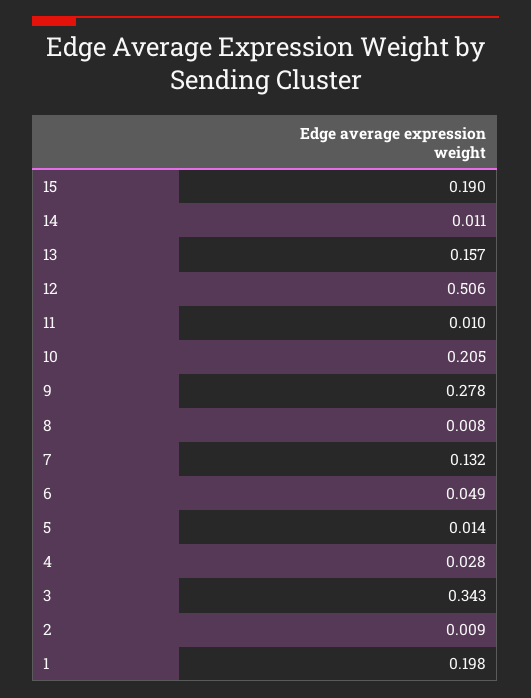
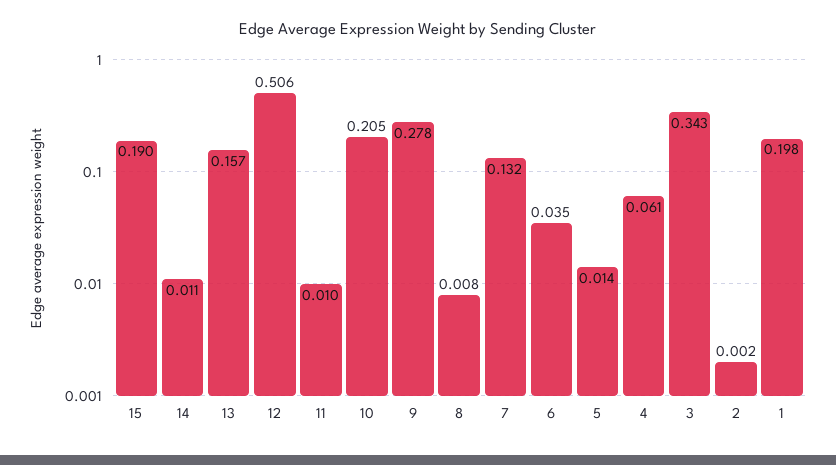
  {
    "15": 0.19,
    "14": 0.011,
    "13": 0.157,
    "12": 0.506,
    "11": 0.01,
    "10": 0.205,
    "9": 0.278,
    "8": 0.008,
    "7": 0.132,
-   "6": 0.049,
+   "6": 0.035,
    "5": 0.014,
-   "4": 0.028,
+   "4": 0.061,
    "3": 0.343,
-   "2": 0.009,
+   "2": 0.002,
    "1": 0.198
  }

